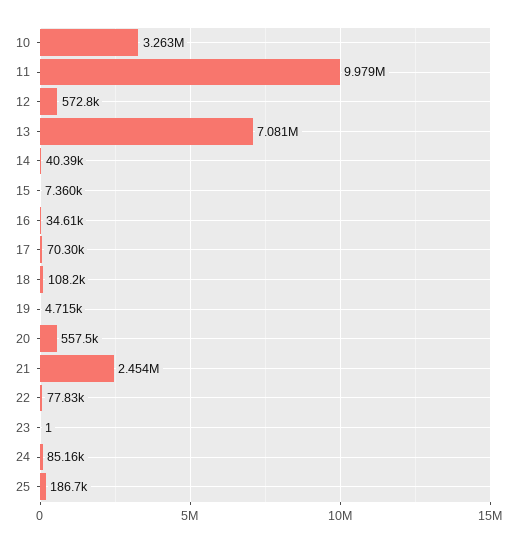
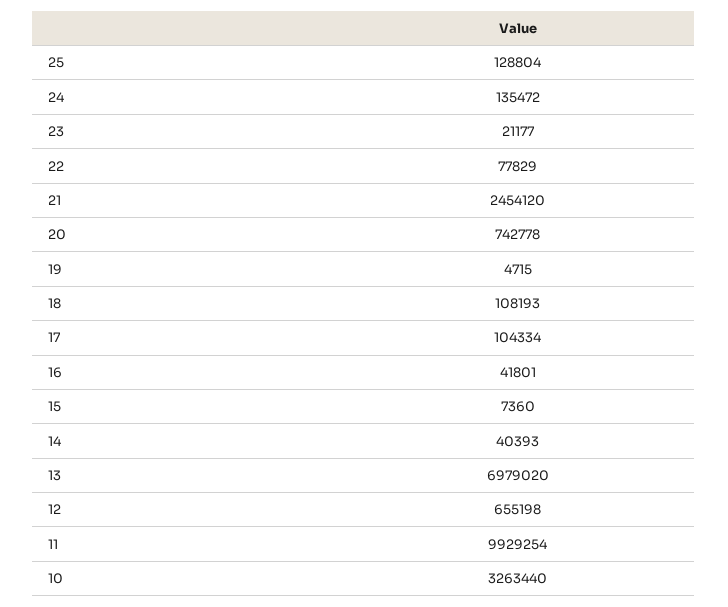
  {
    "10": 3263440,
-   "11": 9979000,
+   "11": 9929254,
-   "12": 572800,
+   "12": 655198,
-   "13": 7081000,
+   "13": 6979020,
    "14": 40393,
    "15": 7360,
-   "16": 34610,
+   "16": 41801,
-   "17": 70300,
+   "17": 104334,
    "18": 108193,
    "19": 4715,
-   "20": 557500,
+   "20": 742778,
    "21": 2454120,
    "22": 77829,
-   "23": 1,
+   "23": 21177,
-   "24": 85160,
+   "24": 135472,
-   "25": 186700
+   "25": 128804
  }

